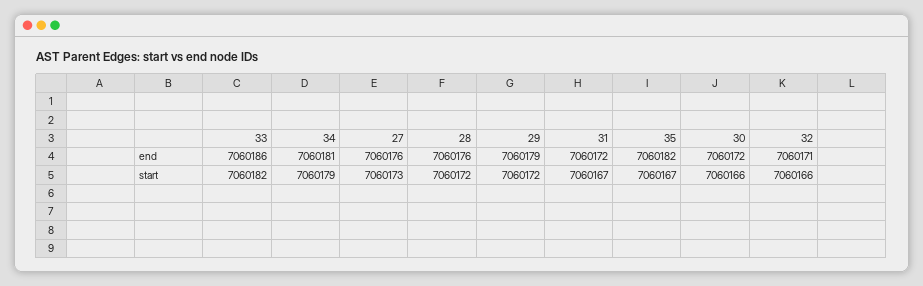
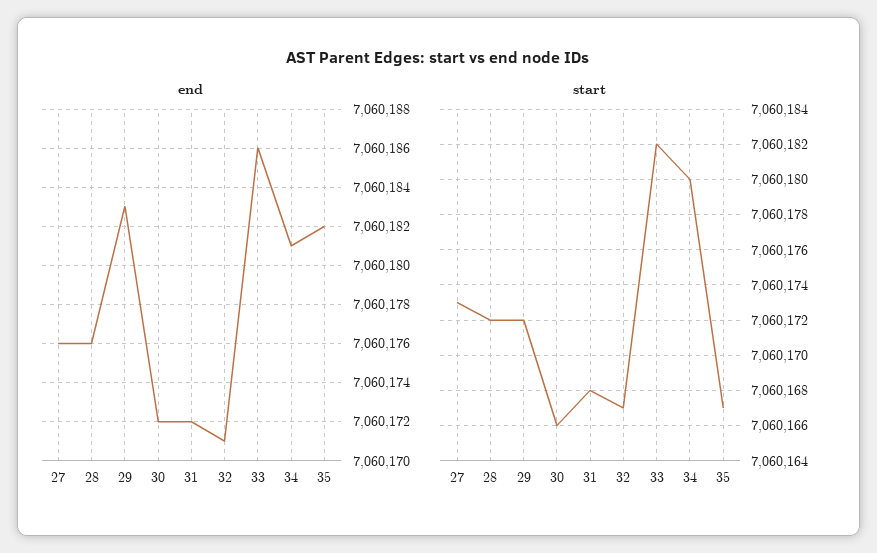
  {
    "end": {
      "33": 7060186,
      "34": 7060181,
      "27": 7060176,
      "28": 7060176,
-     "29": 7060179,
+     "29": 7060183,
      "31": 7060172,
      "35": 7060182,
      "30": 7060172,
      "32": 7060171
    },
    "start": {
      "33": 7060182,
-     "34": 7060179,
+     "34": 7060180,
      "27": 7060173,
      "28": 7060172,
      "29": 7060172,
-     "31": 7060167,
+     "31": 7060168,
      "35": 7060167,
      "30": 7060166,
-     "32": 7060166
+     "32": 7060167
    }
  }

